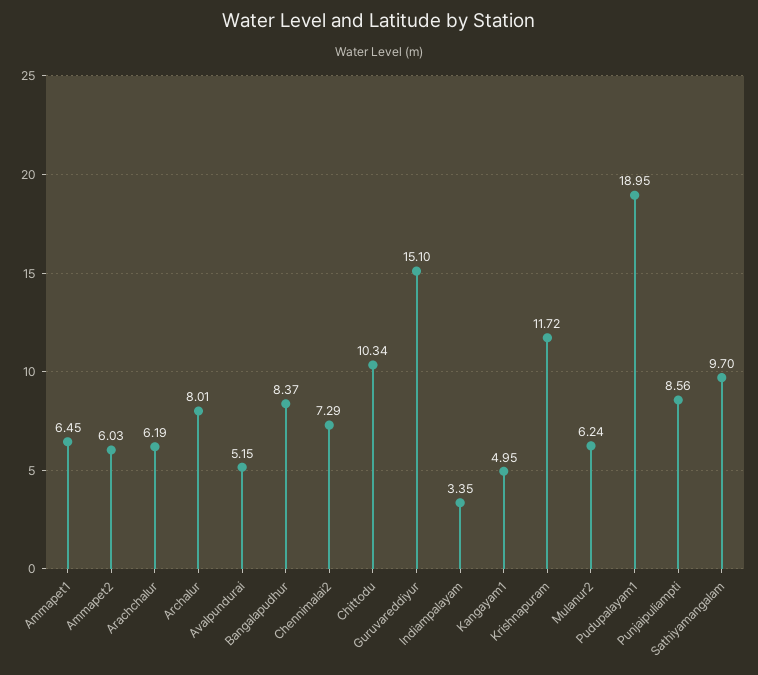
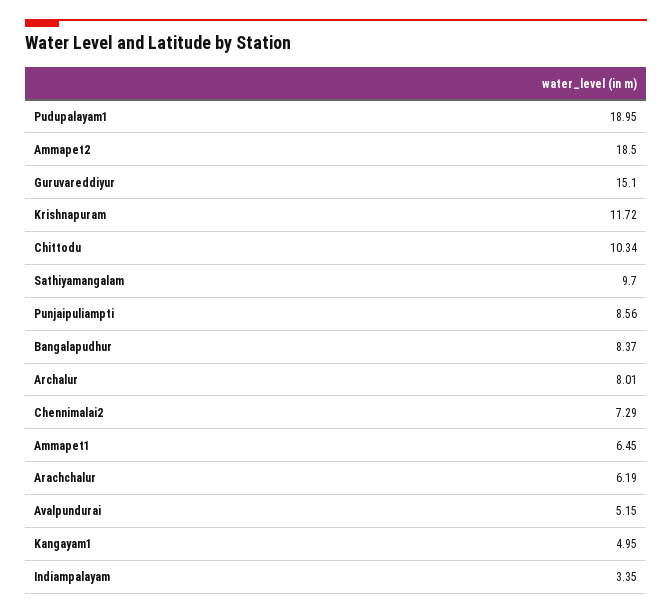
  {
    "Ammapet1": 6.45,
-   "Ammapet2": 6.03,
+   "Ammapet2": 18.5,
    "Arachchalur": 6.19,
    "Archalur": 8.01,
    "Avalpundurai": 5.15,
    "Bangalapudhur": 8.37,
    "Chennimalai2": 7.29,
    "Chittodu": 10.34,
    "Guruvareddiyur": 15.1,
    "Indiampalayam": 3.35,
    "Kangayam1": 4.95,
    "Krishnapuram": 11.72,
-   "Mulanur2": 6.24,
    "Pudupalayam1": 18.95,
    "Punjaipuliampti": 8.56,
    "Sathiyamangalam": 9.7
  }

